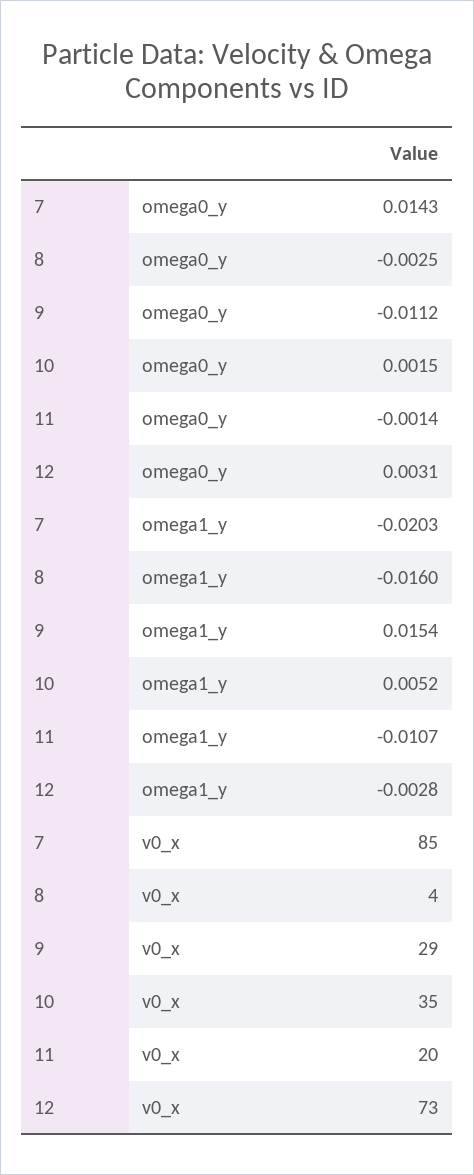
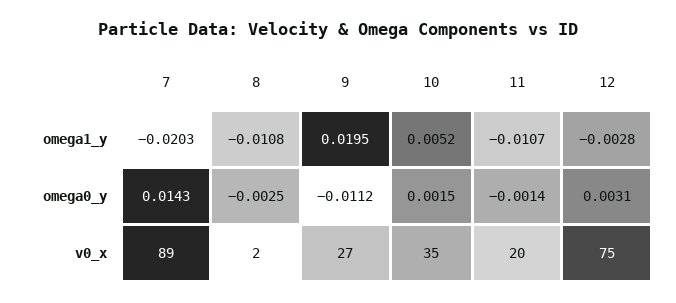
  {
    "7": {
      "omega0_y": 0.0143,
      "omega1_y": -0.0203,
-     "v0_x": 85
+     "v0_x": 89
    },
    "8": {
      "omega0_y": -0.0025,
-     "omega1_y": -0.016,
+     "omega1_y": -0.0108,
-     "v0_x": 4
+     "v0_x": 2
    },
    "9": {
      "omega0_y": -0.0112,
-     "omega1_y": 0.0154,
+     "omega1_y": 0.0195,
-     "v0_x": 29
+     "v0_x": 27
    },
    "10": {
      "omega0_y": 0.0015,
      "omega1_y": 0.0052,
      "v0_x": 35
    },
    "11": {
      "omega0_y": -0.0014,
      "omega1_y": -0.0107,
      "v0_x": 20
    },
    "12": {
      "omega0_y": 0.0031,
      "omega1_y": -0.0028,
-     "v0_x": 73
+     "v0_x": 75
    }
  }

